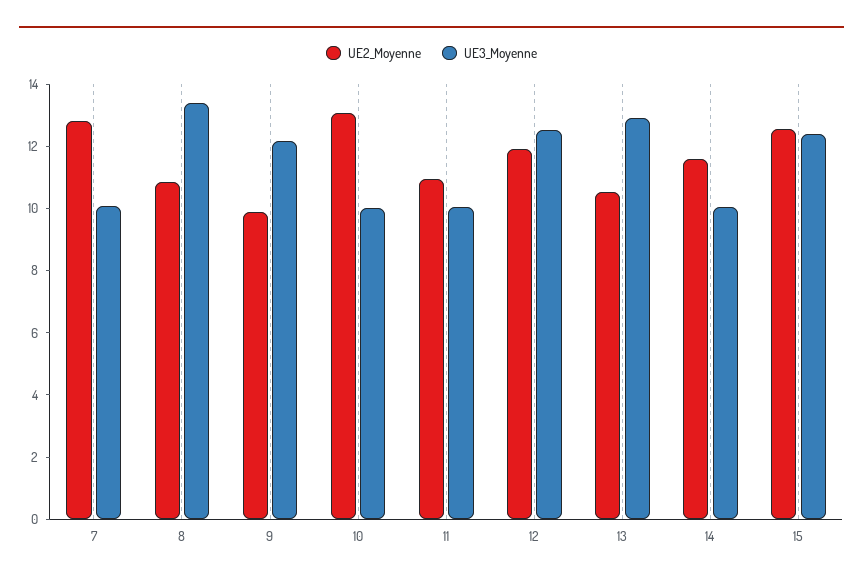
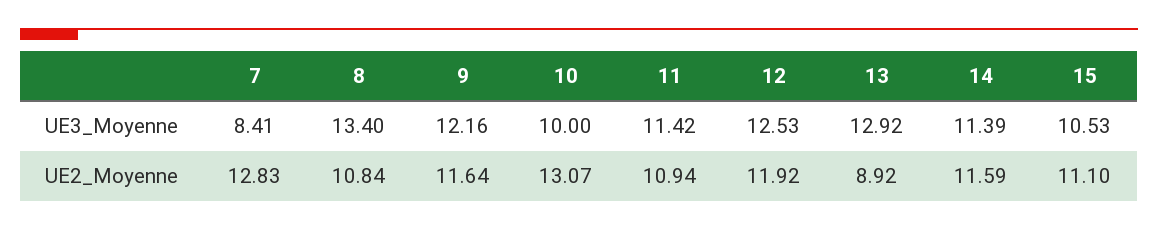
  {
    "UE2_Moyenne": {
      "7": 12.83,
      "8": 10.84,
-     "9": 10,
+     "9": 11.64,
      "10": 13.07,
      "11": 10.94,
      "12": 11.92,
-     "13": 10.5,
+     "13": 8.92,
      "14": 11.59,
-     "15": 12.5
+     "15": 11.1
    },
    "UE3_Moyenne": {
-     "7": 10,
+     "7": 8.41,
      "8": 13.4,
      "9": 12.16,
      "10": 10,
-     "11": 10,
+     "11": 11.42,
      "12": 12.53,
      "13": 12.92,
-     "14": 10,
+     "14": 11.39,
-     "15": 12.5
+     "15": 10.53
    }
  }

